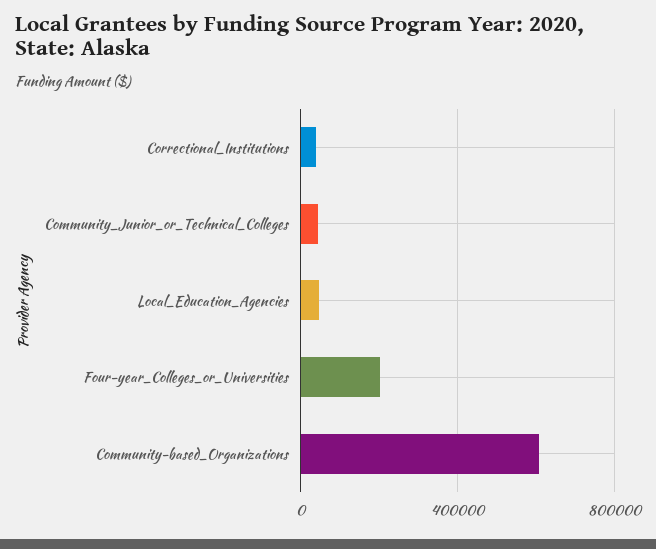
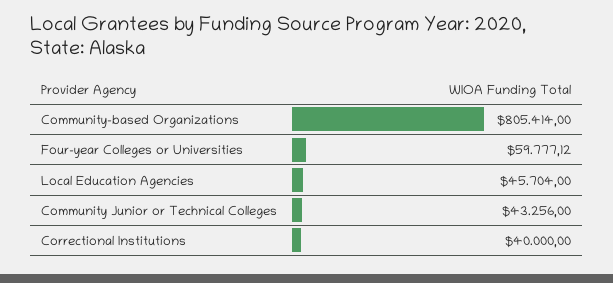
  {
    "Correctional_Institutions": 40000,
    "Community_Junior_or_Technical_Colleges": 43256,
    "Local_Education_Agencies": 45704,
-   "Four-year_Colleges_or_Universities": 200000,
+   "Four-year_Colleges_or_Universities": 59777.12,
-   "Community-based_Organizations": 600000
+   "Community-based_Organizations": 805414
  }

